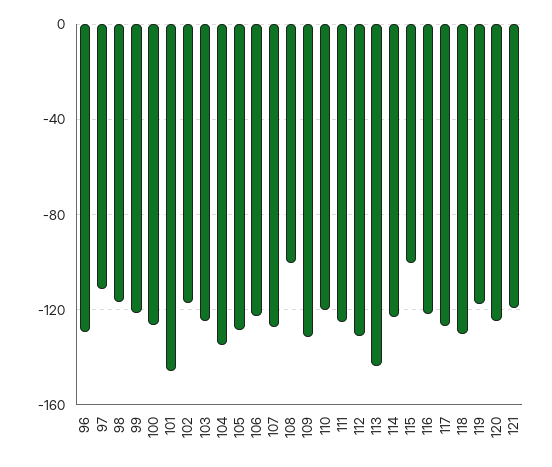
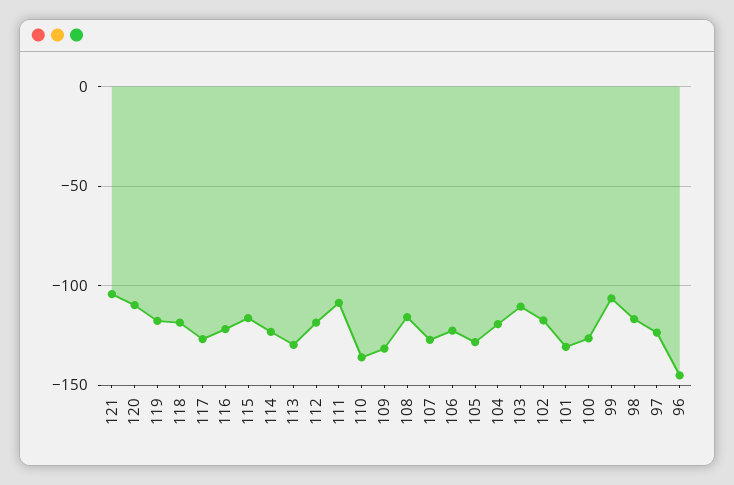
  {
-   "96": -130,
+   "96": -145,
-   "97": -110,
+   "97": -125,
    "98": -115,
-   "99": -120,
+   "99": -105,
    "100": -125,
-   "101": -145,
+   "101": -130,
    "102": -115,
-   "103": -125,
+   "103": -110,
-   "104": -135,
+   "104": -120,
    "105": -130,
    "106": -125,
    "107": -125,
-   "108": -100,
+   "108": -115,
    "109": -130,
-   "110": -120,
+   "110": -135,
-   "111": -125,
+   "111": -110,
-   "112": -130,
+   "112": -120,
-   "113": -145,
+   "113": -130,
    "114": -125,
-   "115": -100,
+   "115": -115,
    "116": -120,
    "117": -125,
-   "118": -130,
+   "118": -120,
    "119": -120,
-   "120": -125,
+   "120": -110,
-   "121": -120
+   "121": -105
  }

